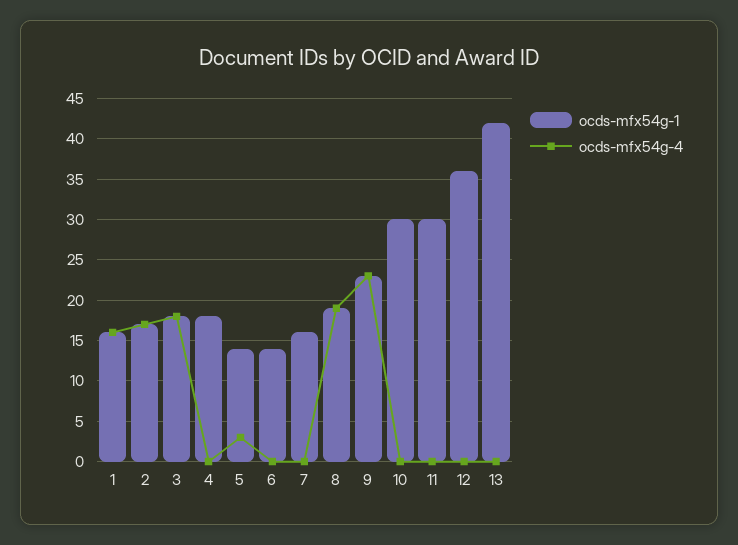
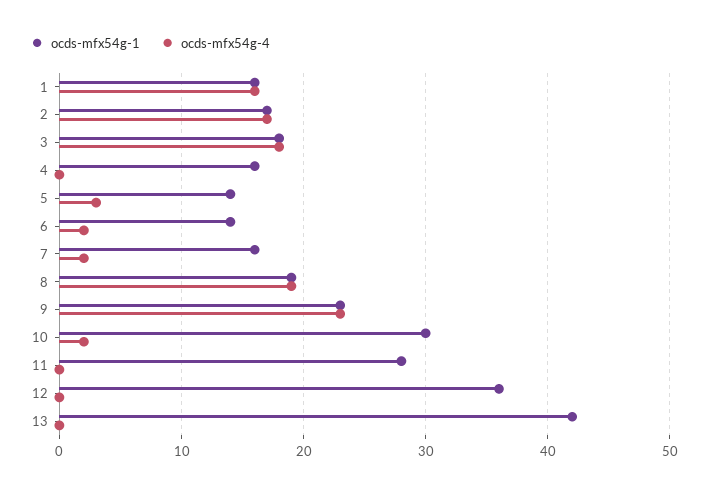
  {
    "ocds-mfx54g-1": {
      "1": 16,
      "2": 17,
      "3": 18,
-     "4": 18,
+     "4": 16,
      "5": 14,
      "6": 14,
      "7": 16,
      "8": 19,
      "9": 23,
      "10": 30,
-     "11": 30,
+     "11": 28,
      "12": 36,
      "13": 42
    },
    "ocds-mfx54g-4": {
      "1": 16,
      "2": 17,
      "3": 18,
      "4": 0,
      "5": 3,
-     "6": 0,
+     "6": 2,
-     "7": 0,
+     "7": 2,
      "8": 19,
      "9": 23,
-     "10": 0,
+     "10": 2,
      "11": 0,
      "12": 0,
      "13": 0
    }
  }

